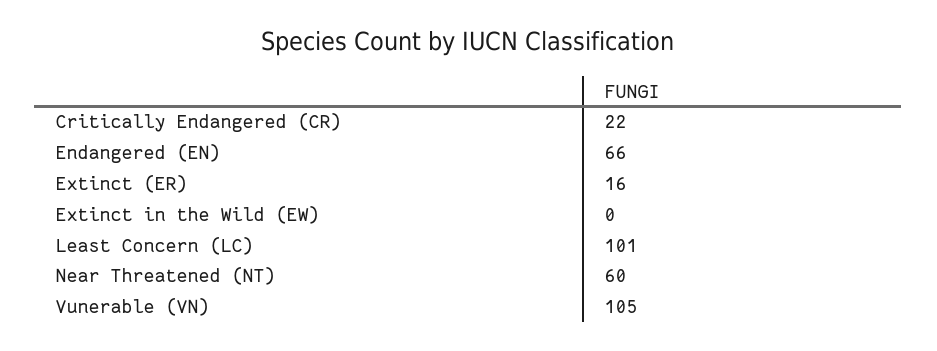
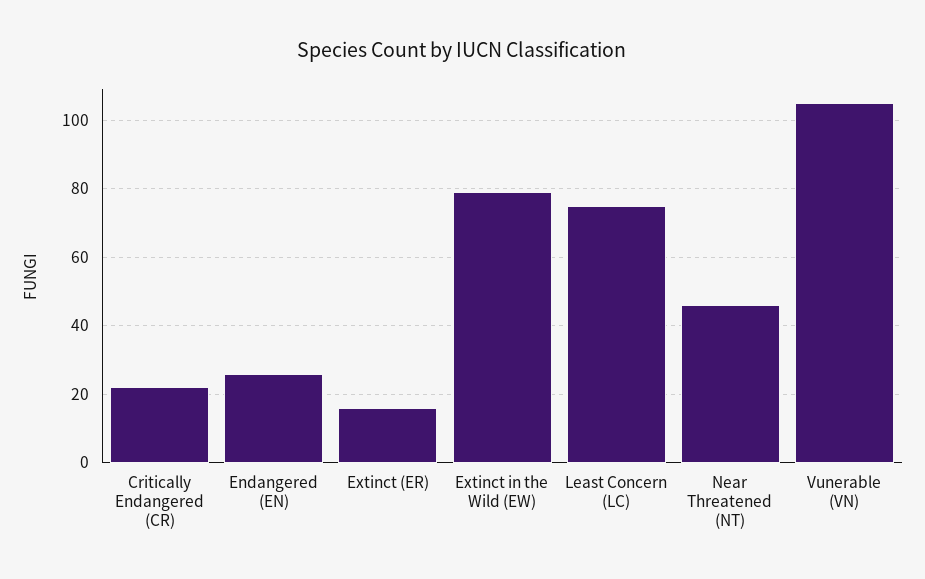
  {
    "Critically Endangered (CR)": 22,
-   "Endangered (EN)": 66,
+   "Endangered (EN)": 25,
    "Extinct (ER)": 16,
-   "Extinct in the Wild (EW)": 0,
+   "Extinct in the Wild (EW)": 80,
-   "Least Concern (LC)": 101,
+   "Least Concern (LC)": 75,
-   "Near Threatened (NT)": 60,
+   "Near Threatened (NT)": 45,
    "Vunerable (VN)": 105
  }

